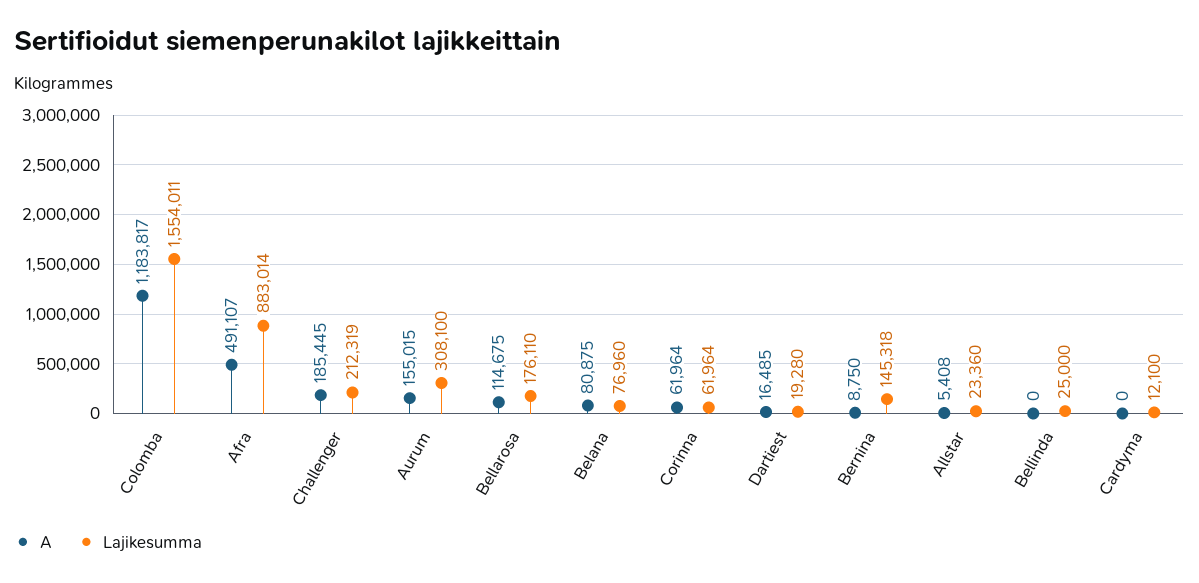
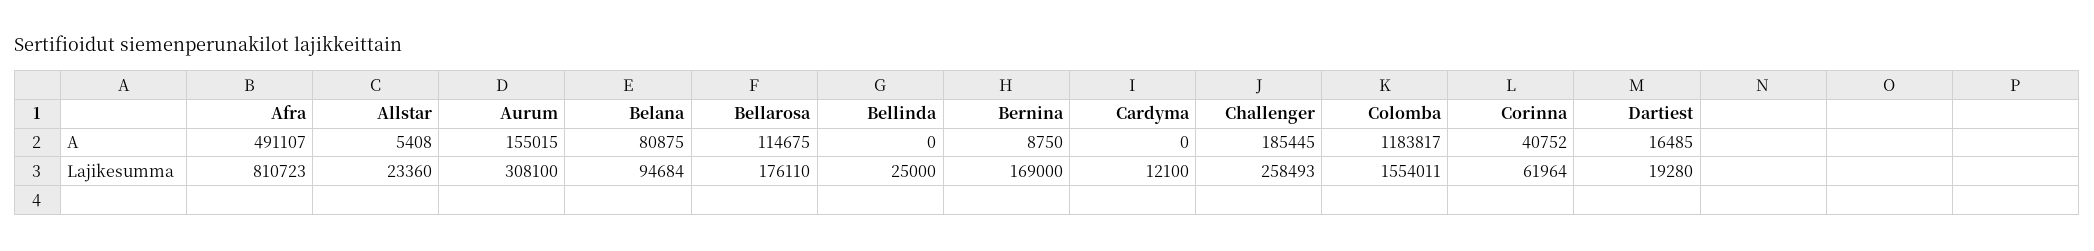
  {
    "A": {
      "Colomba": 1183817,
      "Afra": 491107,
      "Challenger": 185445,
      "Aurum": 155015,
      "Bellarosa": 114675,
      "Belana": 80875,
-     "Corinna": 61964,
+     "Corinna": 40752,
      "Dartiest": 16485,
      "Bernina": 8750,
      "Allstar": 5408,
      "Bellinda": 0,
      "Cardyma": 0
    },
    "Lajikesumma": {
      "Colomba": 1554011,
-     "Afra": 883014,
+     "Afra": 810723,
-     "Challenger": 212319,
+     "Challenger": 258493,
      "Aurum": 308100,
      "Bellarosa": 176110,
-     "Belana": 76960,
+     "Belana": 94684,
      "Corinna": 61964,
      "Dartiest": 19280,
-     "Bernina": 145318,
+     "Bernina": 169000,
      "Allstar": 23360,
      "Bellinda": 25000,
      "Cardyma": 12100
    }
  }

